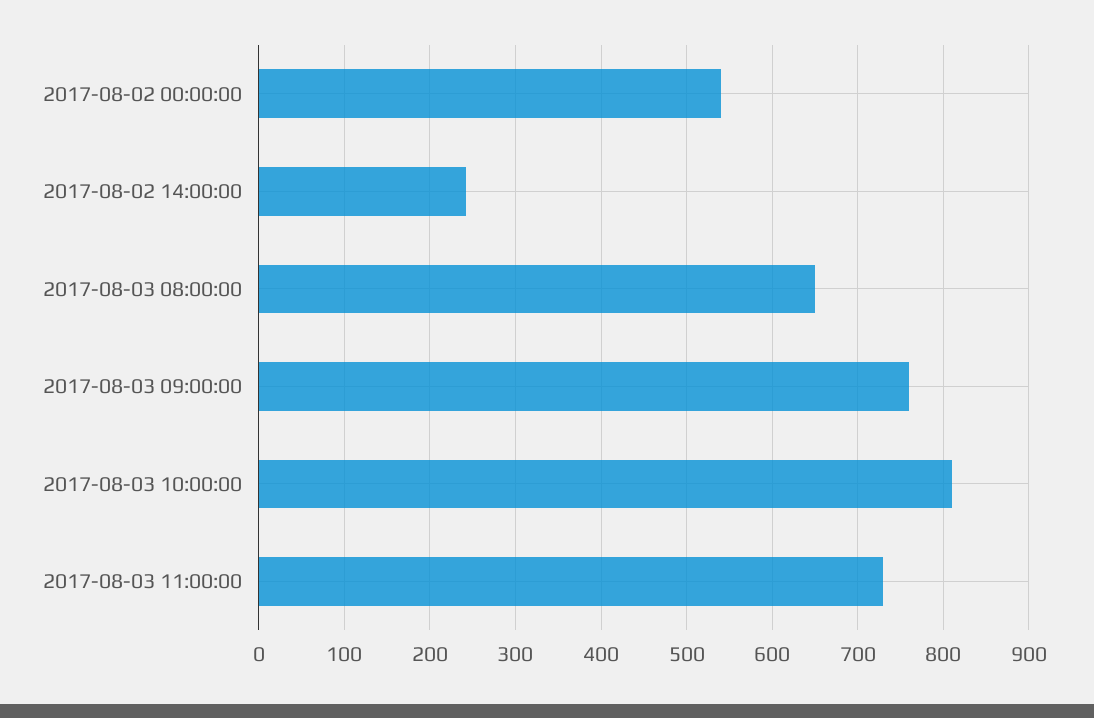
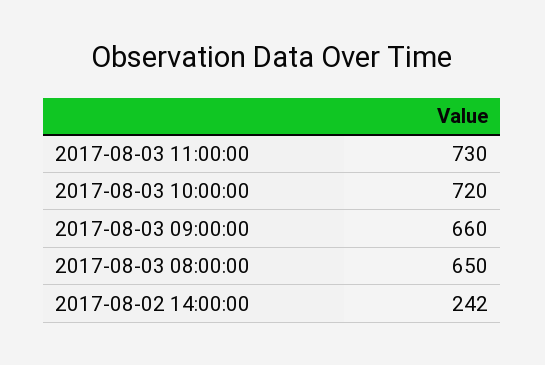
  {
-   "2017-08-02 00:00:00": 540,
    "2017-08-02 14:00:00": 242,
    "2017-08-03 08:00:00": 650,
-   "2017-08-03 09:00:00": 760,
+   "2017-08-03 09:00:00": 660,
-   "2017-08-03 10:00:00": 810,
+   "2017-08-03 10:00:00": 720,
    "2017-08-03 11:00:00": 730
  }

